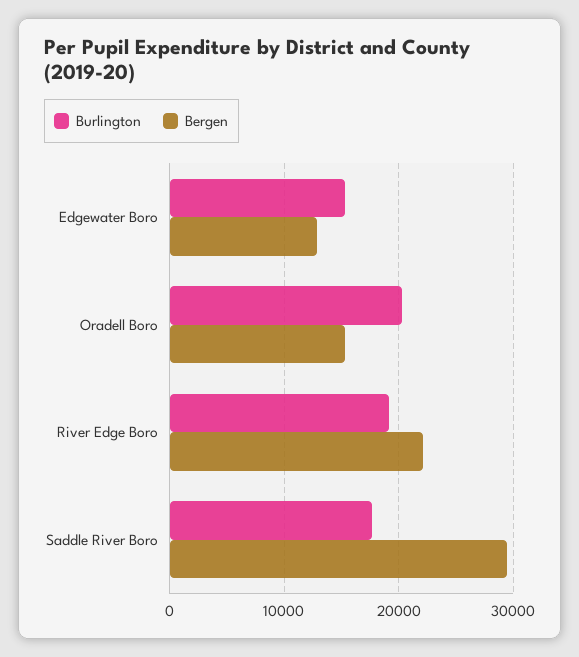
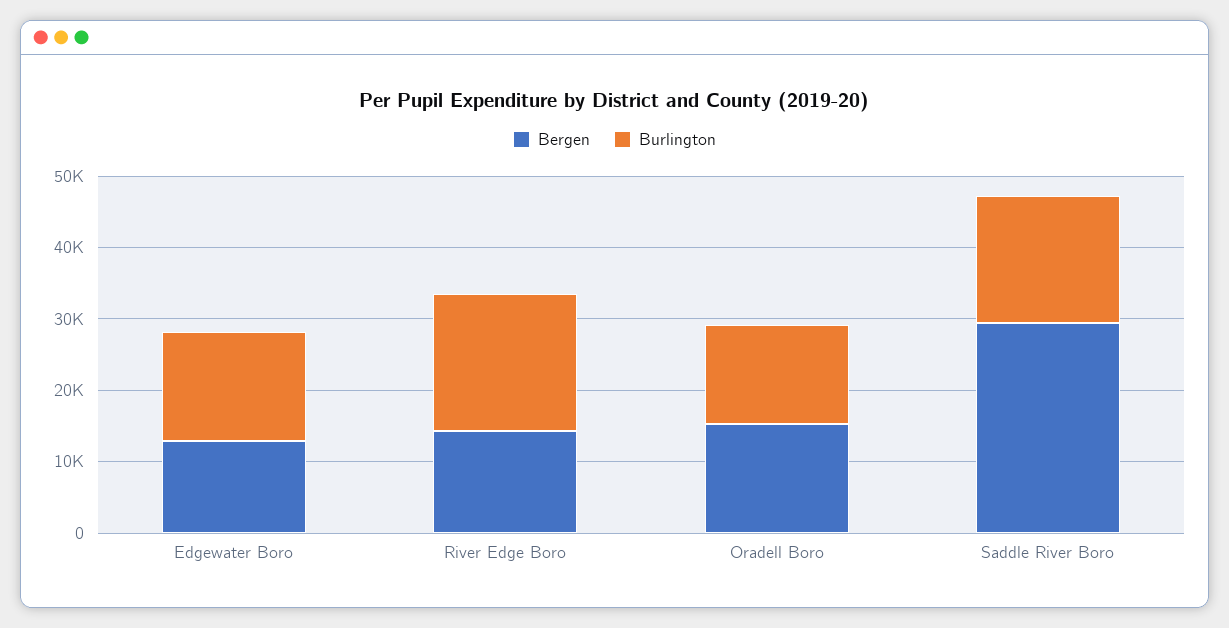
  {
    "Burlington": {
      "Edgewater Boro": 15000,
-     "Oradell Boro": 20000,
+     "Oradell Boro": 14000,
      "River Edge Boro": 19000,
      "Saddle River Boro": 18000
    },
    "Bergen": {
      "Edgewater Boro": 13000,
      "Oradell Boro": 15000,
-     "River Edge Boro": 22000,
+     "River Edge Boro": 14000,
      "Saddle River Boro": 29000
    }
  }

